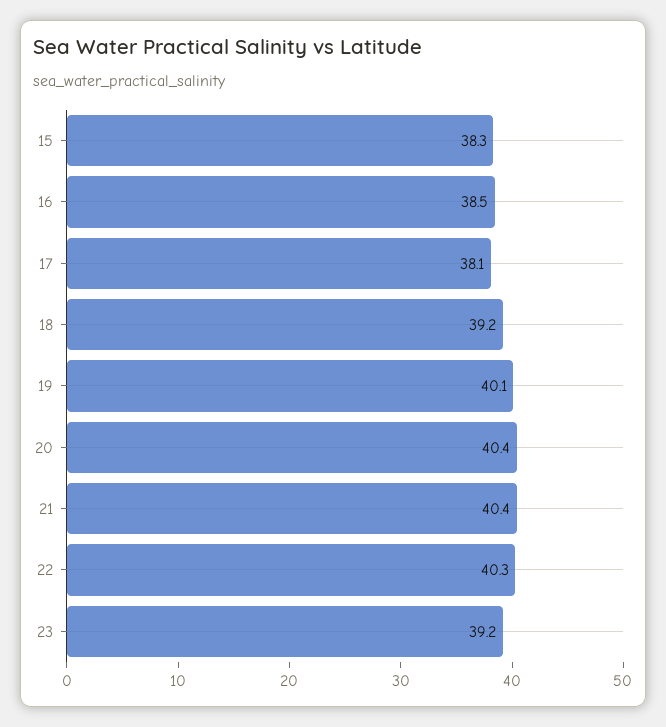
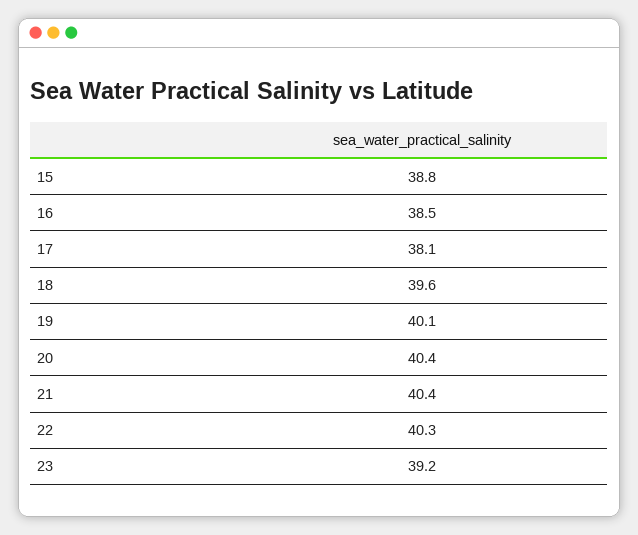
  {
-   "15": 38.3,
+   "15": 38.8,
    "16": 38.5,
    "17": 38.1,
-   "18": 39.2,
+   "18": 39.6,
    "19": 40.1,
    "20": 40.4,
    "21": 40.4,
    "22": 40.3,
    "23": 39.2
  }

